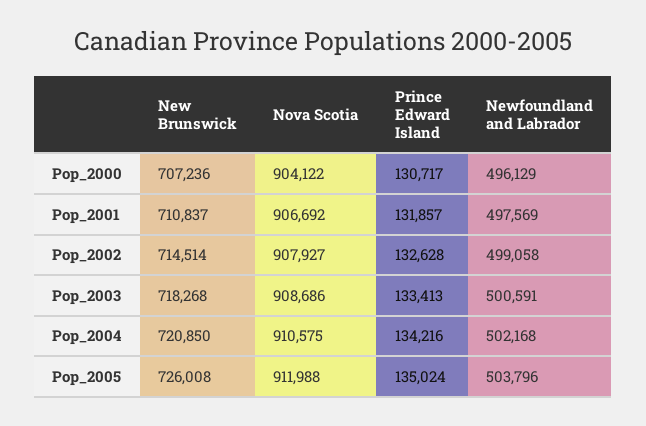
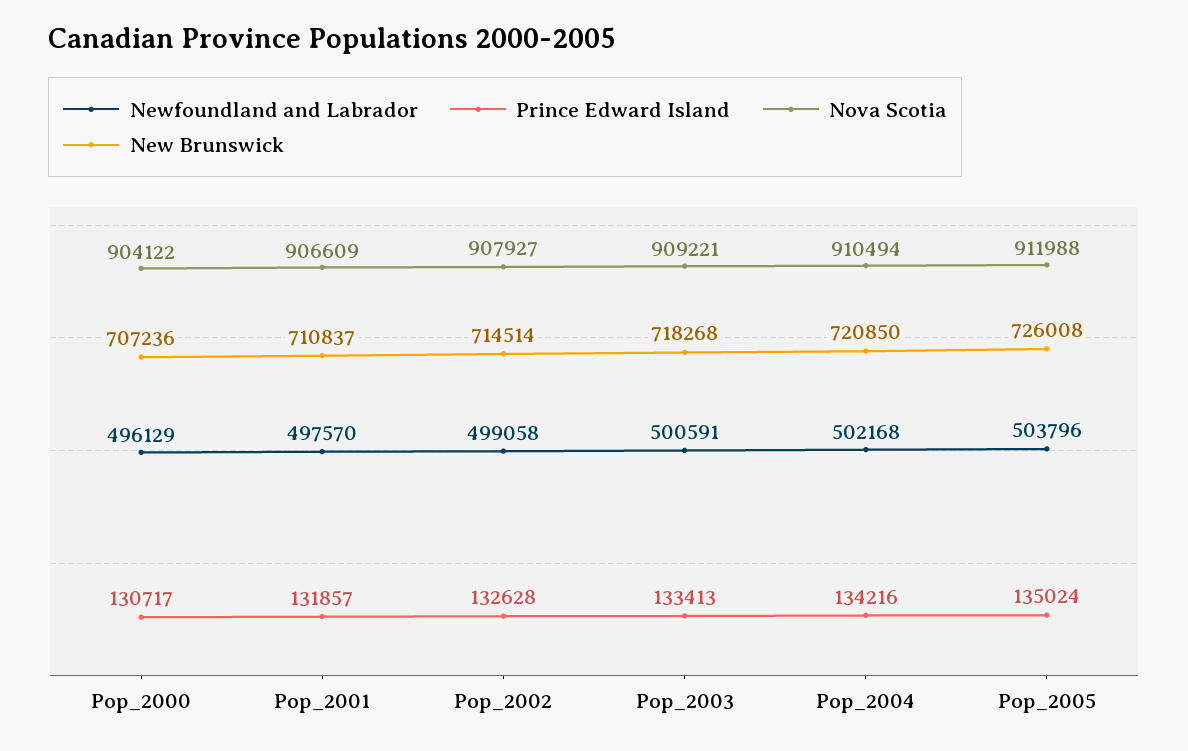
  {
    "New Brunswick": {
      "Pop_2000": 707236,
      "Pop_2001": 710837,
      "Pop_2002": 714514,
      "Pop_2003": 718268,
      "Pop_2004": 720850,
      "Pop_2005": 726008
    },
    "Nova Scotia": {
      "Pop_2000": 904122,
-     "Pop_2001": 906692,
+     "Pop_2001": 906609,
      "Pop_2002": 907927,
-     "Pop_2003": 908686,
+     "Pop_2003": 909221,
-     "Pop_2004": 910575,
+     "Pop_2004": 910494,
      "Pop_2005": 911988
    },
    "Prince Edward Island": {
      "Pop_2000": 130717,
      "Pop_2001": 131857,
      "Pop_2002": 132628,
      "Pop_2003": 133413,
      "Pop_2004": 134216,
      "Pop_2005": 135024
    },
    "Newfoundland and Labrador": {
      "Pop_2000": 496129,
-     "Pop_2001": 497569,
+     "Pop_2001": 497570,
      "Pop_2002": 499058,
      "Pop_2003": 500591,
      "Pop_2004": 502168,
      "Pop_2005": 503796
    }
  }

